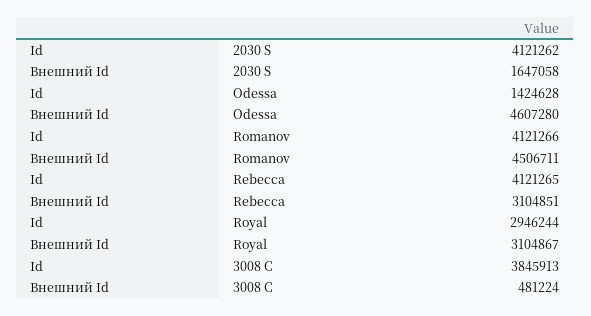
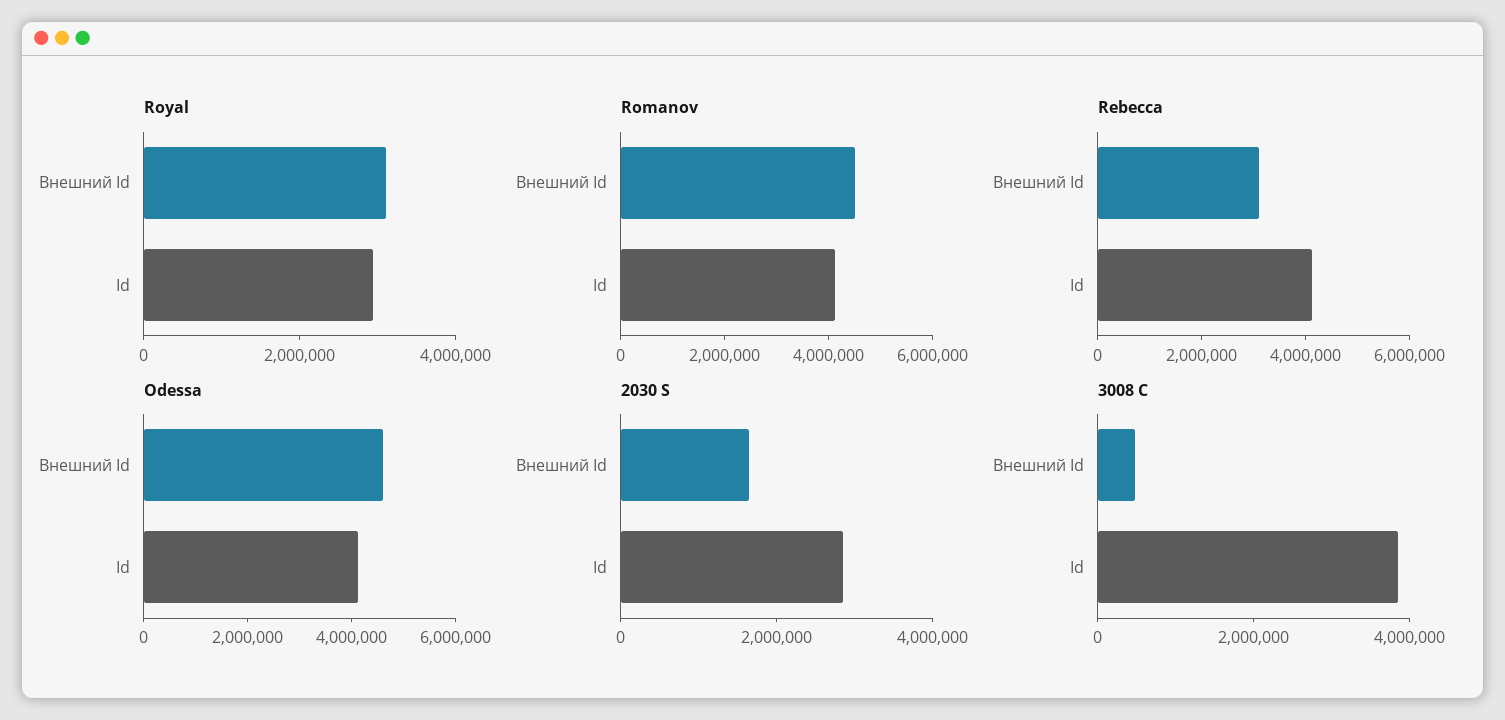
  {
    "2030 S": {
-     "Id": 4121262,
+     "Id": 3000000,
      "Внешний Id": 1647058
    },
    "Odessa": {
-     "Id": 1424628,
+     "Id": 4000000,
      "Внешний Id": 4607280
    },
    "Romanov": {
      "Id": 4121266,
      "Внешний Id": 4506711
    },
    "Rebecca": {
      "Id": 4121265,
      "Внешний Id": 3104851
    },
    "Royal": {
      "Id": 2946244,
      "Внешний Id": 3104867
    },
    "3008 C": {
      "Id": 3845913,
      "Внешний Id": 481224
    }
  }

